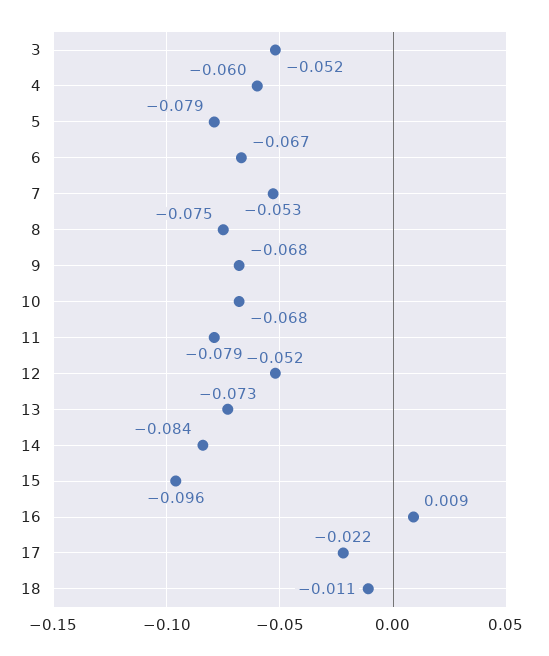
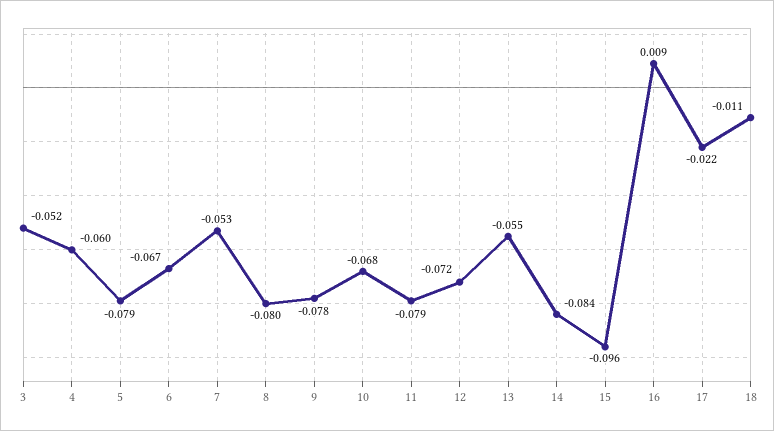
  {
    "3": -0.052,
    "4": -0.06,
    "5": -0.079,
    "6": -0.067,
    "7": -0.053,
-   "8": -0.075,
+   "8": -0.08,
-   "9": -0.068,
+   "9": -0.078,
    "10": -0.068,
    "11": -0.079,
-   "12": -0.052,
+   "12": -0.072,
-   "13": -0.073,
+   "13": -0.055,
    "14": -0.084,
    "15": -0.096,
    "16": 0.009,
    "17": -0.022,
    "18": -0.011
  }

